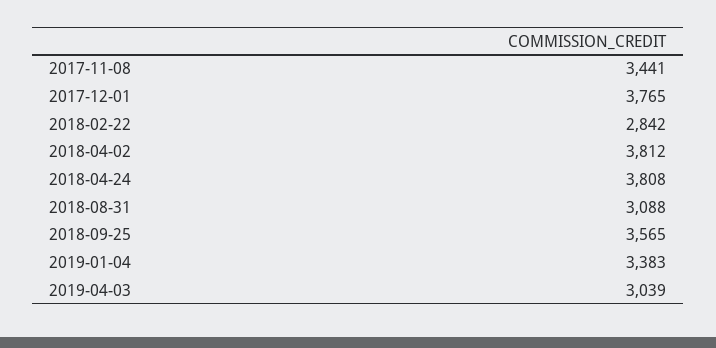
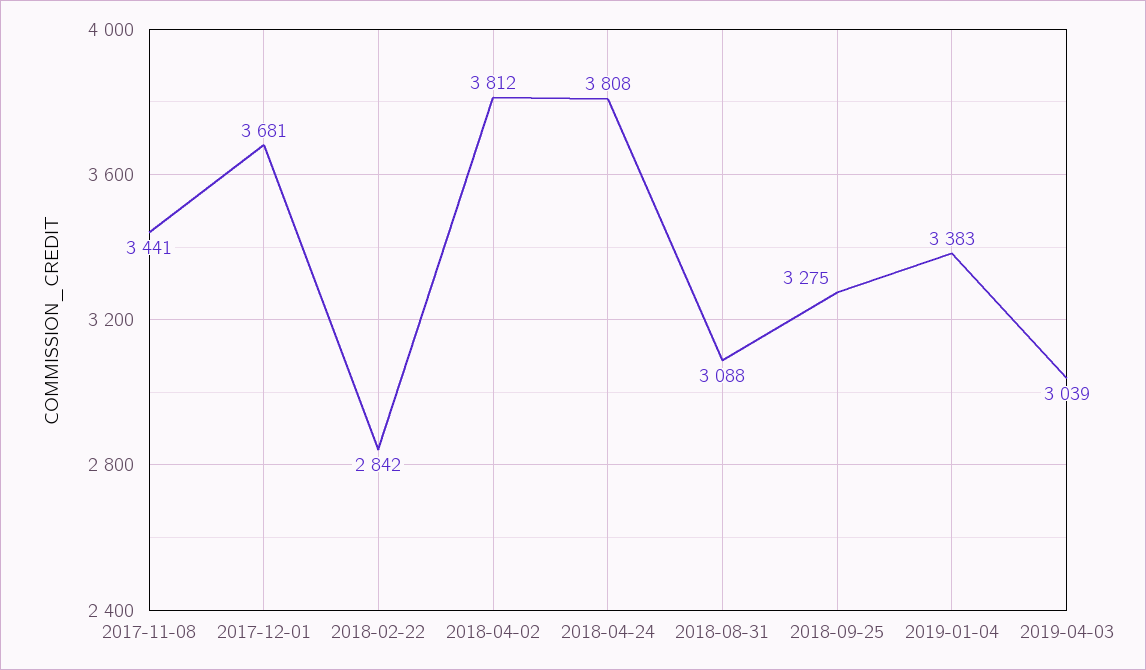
  {
    "2017-11-08": 3441,
-   "2017-12-01": 3765,
+   "2017-12-01": 3681,
    "2018-02-22": 2842,
    "2018-04-02": 3812,
    "2018-04-24": 3808,
    "2018-08-31": 3088,
-   "2018-09-25": 3565,
+   "2018-09-25": 3275,
    "2019-01-04": 3383,
    "2019-04-03": 3039
  }

